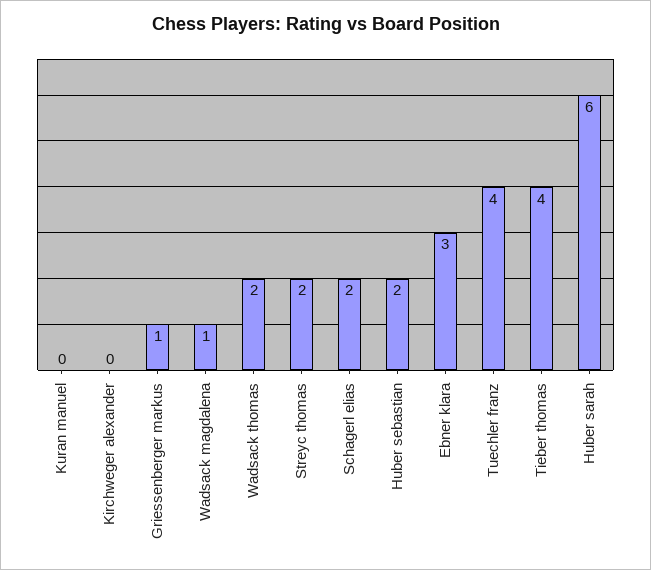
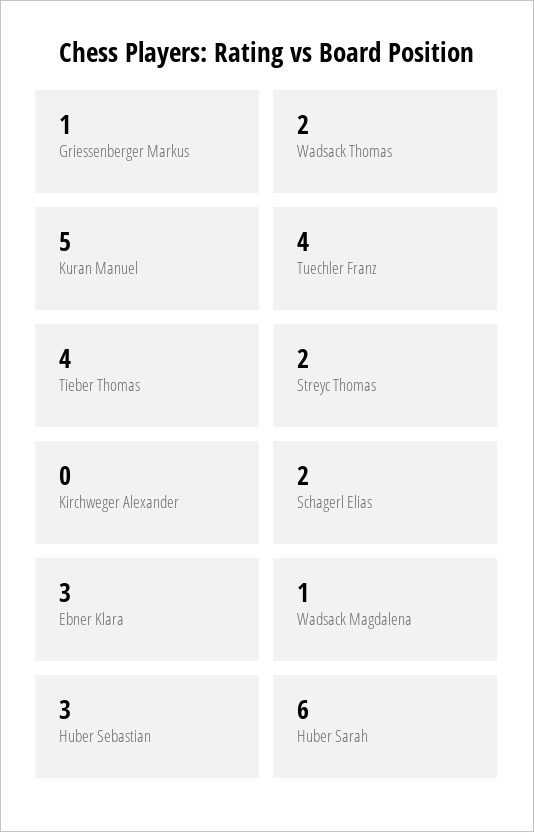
  {
-   "Kuran manuel": 0,
+   "Kuran manuel": 5,
    "Kirchweger alexander": 0,
    "Griessenberger markus": 1,
    "Wadsack magdalena": 1,
    "Wadsack thomas": 2,
    "Streyc thomas": 2,
    "Schagerl elias": 2,
-   "Huber sebastian": 2,
+   "Huber sebastian": 3,
    "Ebner klara": 3,
    "Tuechler franz": 4,
    "Tieber thomas": 4,
    "Huber sarah": 6
  }

